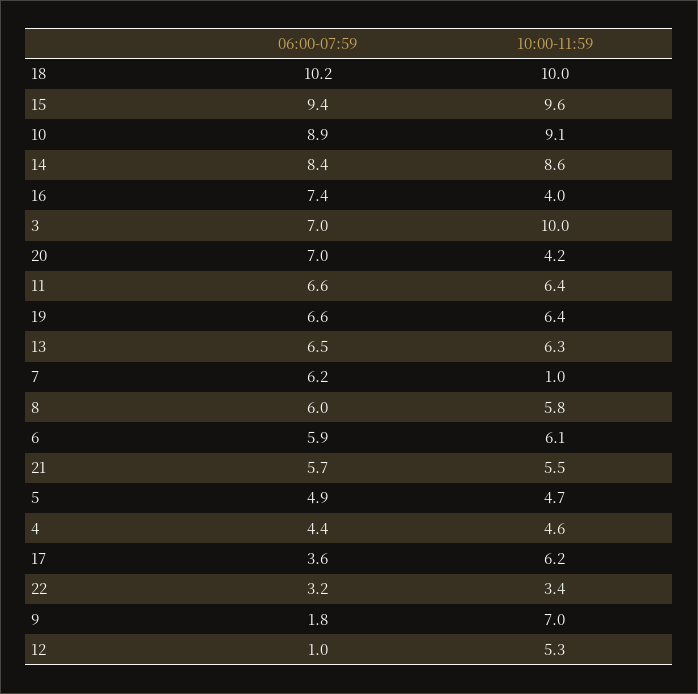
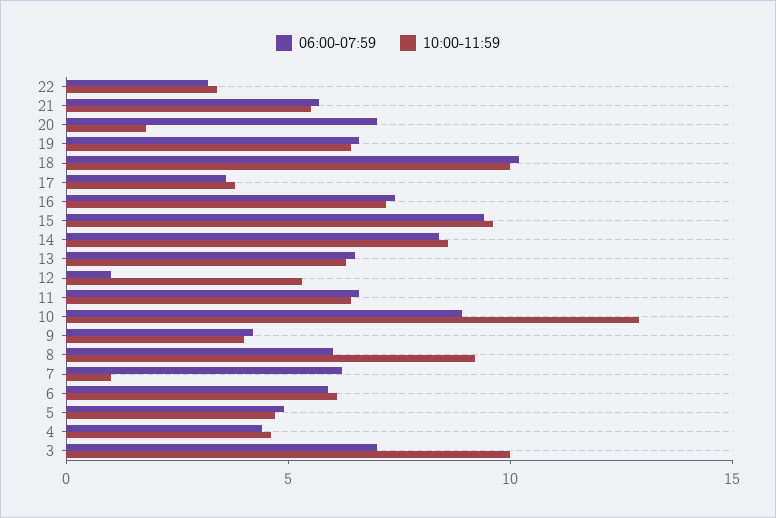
  {
    "06:00-07:59": {
      "18": 10.2,
      "15": 9.4,
      "10": 8.9,
      "14": 8.4,
      "16": 7.4,
      "3": 7,
      "20": 7,
      "11": 6.6,
      "19": 6.6,
      "13": 6.5,
      "7": 6.2,
      "8": 6,
      "6": 5.9,
      "21": 5.7,
      "5": 4.9,
      "4": 4.4,
      "17": 3.6,
      "22": 3.2,
-     "9": 1.8,
+     "9": 4,
      "12": 1
    },
    "10:00-11:59": {
      "18": 10,
      "15": 9.6,
-     "10": 9.1,
+     "10": 13,
      "14": 8.6,
-     "16": 4,
+     "16": 7,
      "3": 10,
-     "20": 4.2,
+     "20": 2,
      "11": 6.4,
      "19": 6.4,
      "13": 6.3,
      "7": 1,
-     "8": 5.8,
+     "8": 9,
      "6": 6.1,
      "21": 5.5,
      "5": 4.7,
      "4": 4.6,
-     "17": 6.2,
+     "17": 4,
      "22": 3.4,
-     "9": 7,
+     "9": 4,
      "12": 5.3
    }
  }

